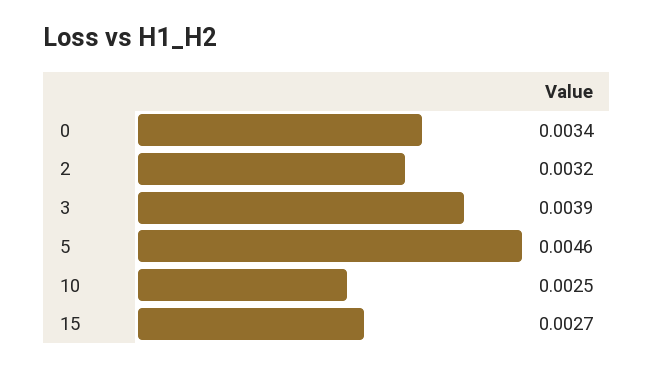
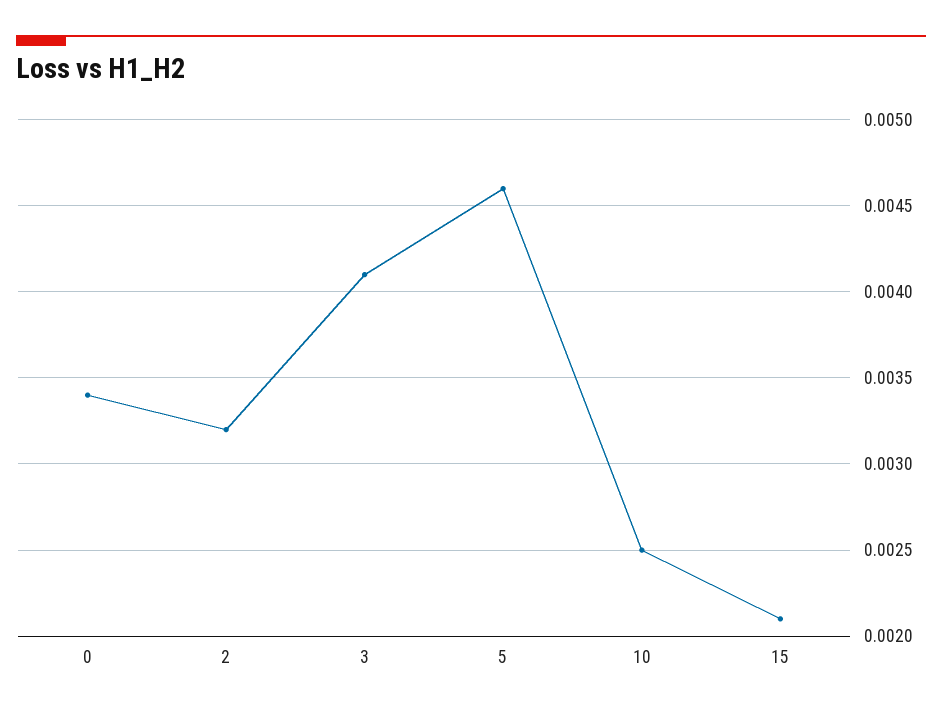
  {
    "0": 0.0034,
    "2": 0.0032,
-   "3": 0.0039,
+   "3": 0.0041,
    "5": 0.0046,
    "10": 0.0025,
-   "15": 0.0027
+   "15": 0.0021
  }

